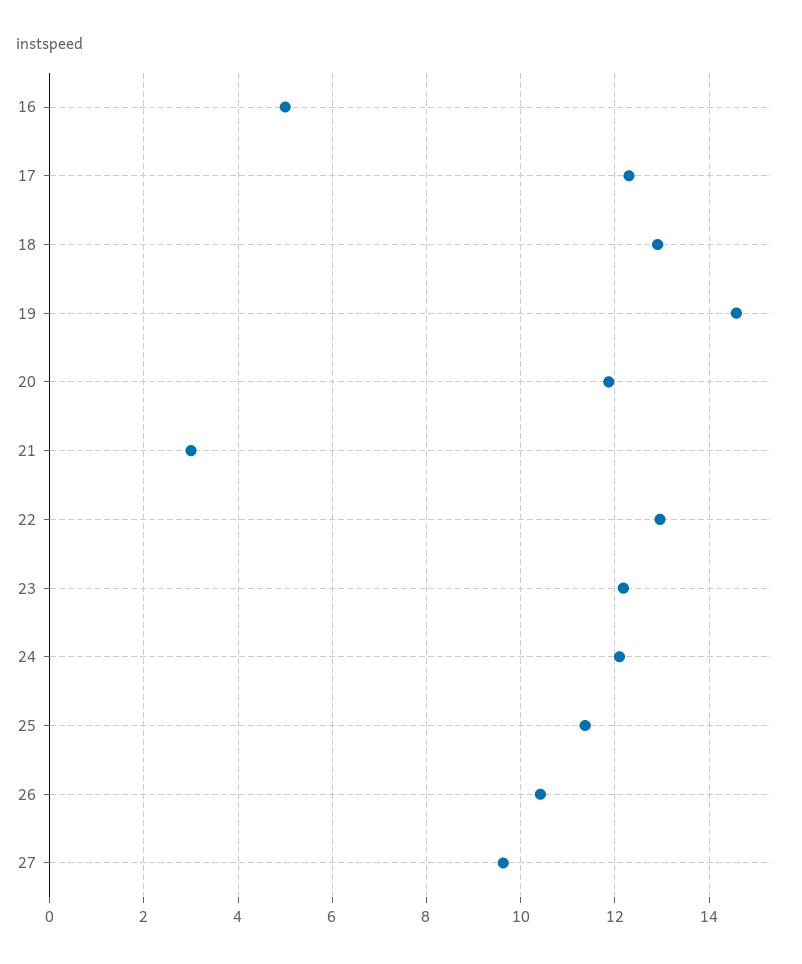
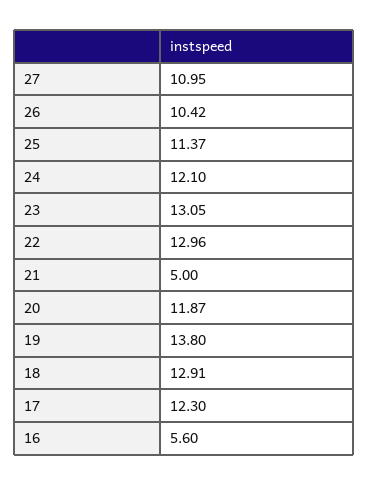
  {
-   "16": 5,
+   "16": 5.6,
    "17": 12.3,
    "18": 12.91,
-   "19": 14.6,
+   "19": 13.8,
    "20": 11.87,
-   "21": 3,
+   "21": 5,
    "22": 12.96,
-   "23": 12.2,
+   "23": 13.05,
    "24": 12.1,
    "25": 11.37,
    "26": 10.42,
-   "27": 9.6
+   "27": 10.95
  }

